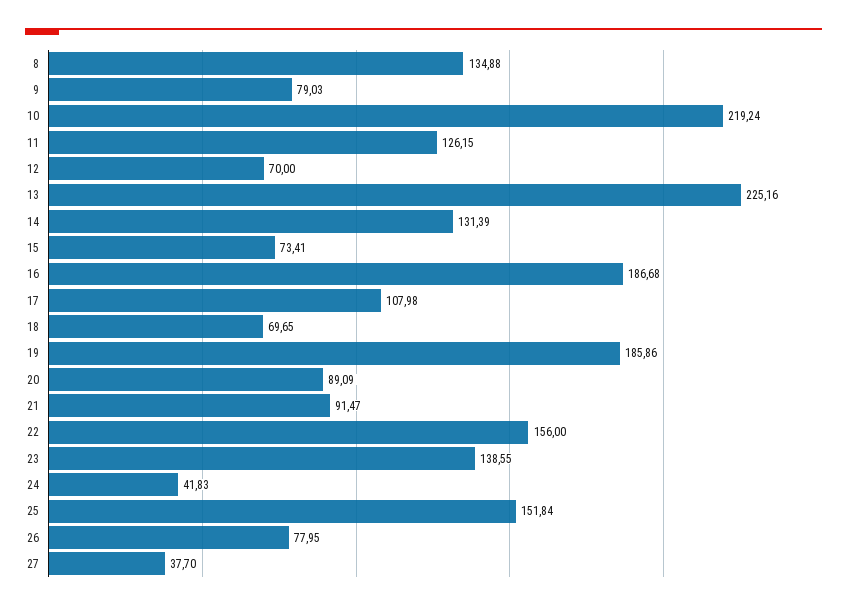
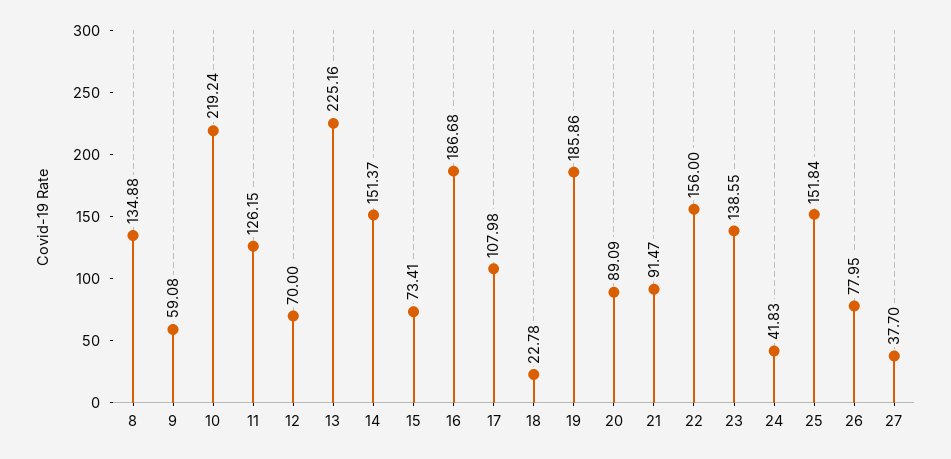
  {
    "8": 134.88,
-   "9": 79.03,
+   "9": 59.08,
    "10": 219.24,
    "11": 126.15,
    "12": 70,
    "13": 225.16,
-   "14": 131.39,
+   "14": 151.37,
    "15": 73.41,
    "16": 186.68,
    "17": 107.98,
-   "18": 69.65,
+   "18": 22.78,
    "19": 185.86,
    "20": 89.09,
    "21": 91.47,
    "22": 156,
    "23": 138.55,
    "24": 41.83,
    "25": 151.84,
    "26": 77.95,
    "27": 37.7
  }

